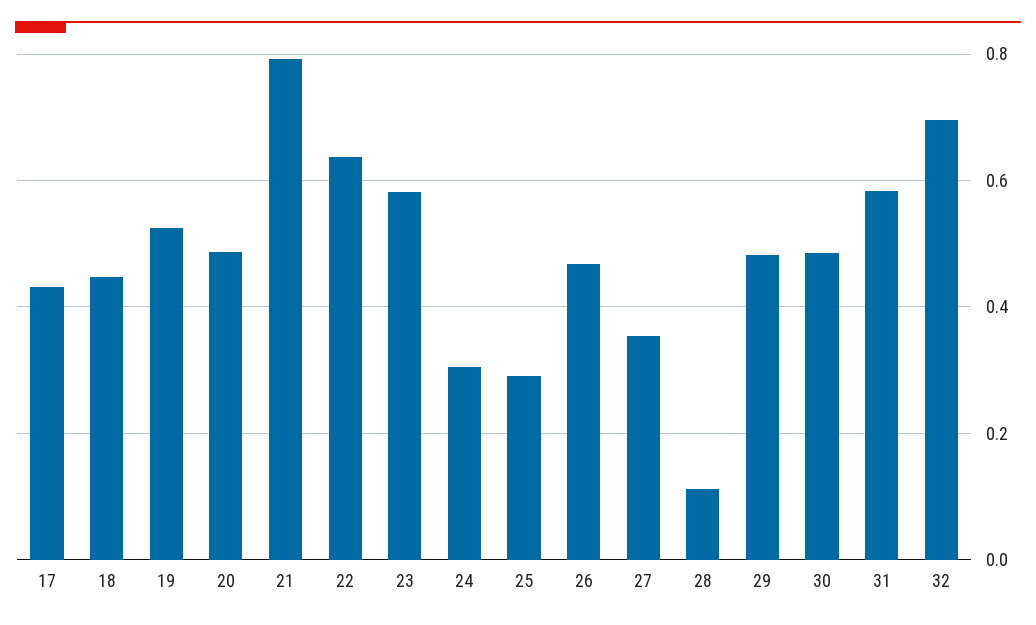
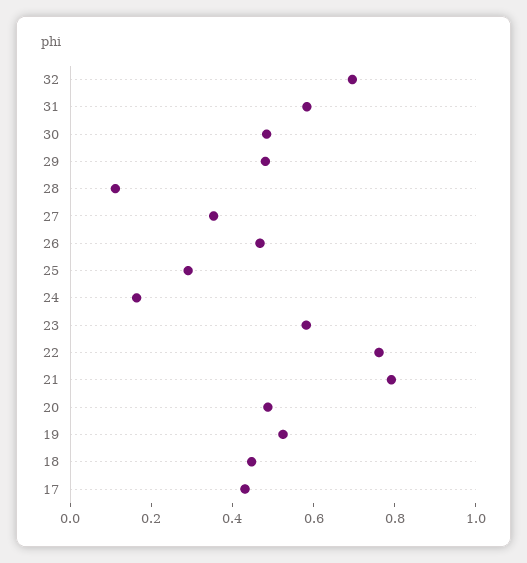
  {
    "17": 0.44,
    "18": 0.44,
    "19": 0.52,
    "20": 0.48,
    "21": 0.8,
-   "22": 0.64,
+   "22": 0.75,
    "23": 0.58,
-   "24": 0.3,
+   "24": 0.15,
    "25": 0.3,
    "26": 0.46,
    "27": 0.36,
    "28": 0.12,
    "29": 0.48,
    "30": 0.48,
    "31": 0.58,
    "32": 0.7
  }

